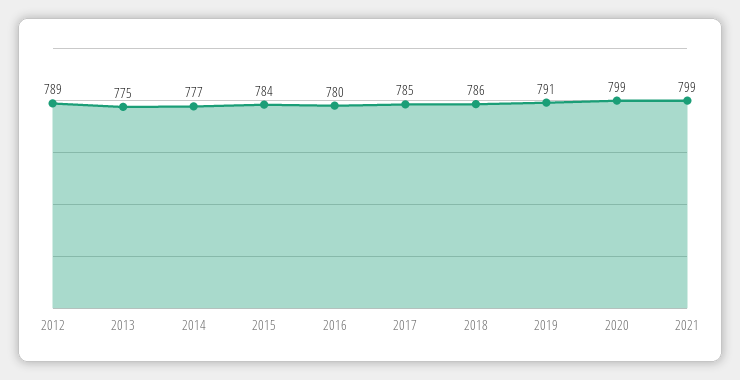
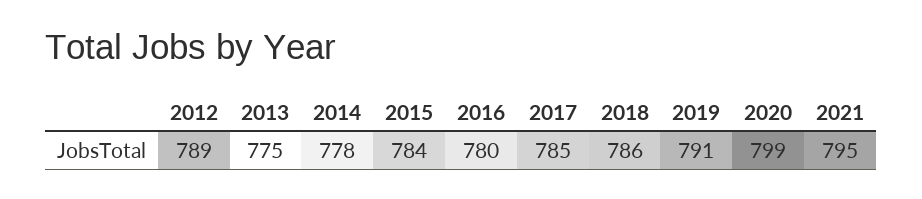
  {
    "2012": 789,
    "2013": 775,
-   "2014": 777,
+   "2014": 778,
    "2015": 784,
    "2016": 780,
    "2017": 785,
    "2018": 786,
    "2019": 791,
    "2020": 799,
-   "2021": 799
+   "2021": 795
  }

